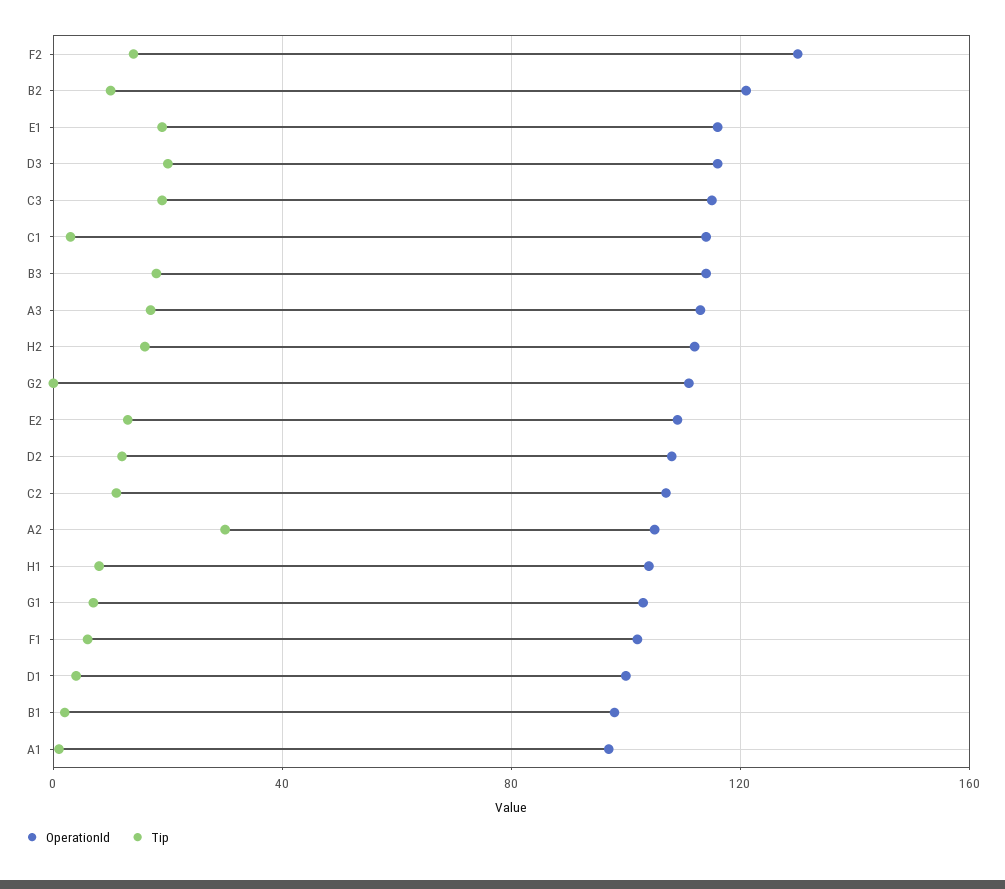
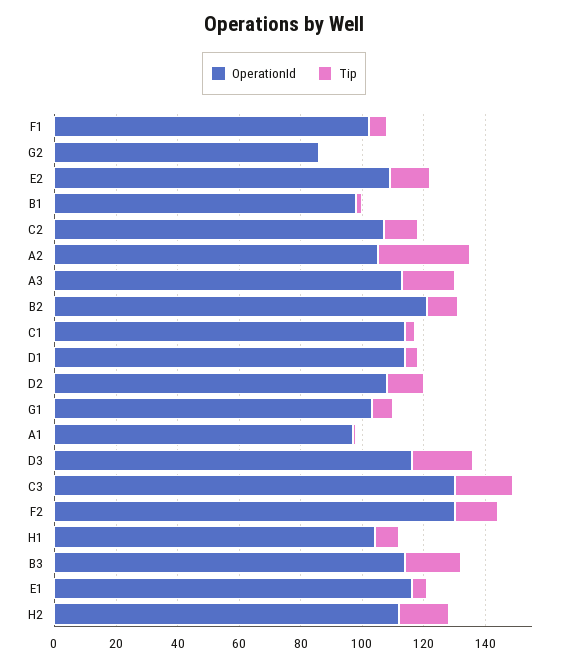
  {
    "OperationId": {
      "F2": 130,
      "B2": 120,
      "E1": 115,
      "D3": 115,
-     "C3": 115,
+     "C3": 130,
      "C1": 115,
      "B3": 115,
      "A3": 115,
      "H2": 110,
-     "G2": 110,
+     "G2": 85,
      "E2": 110,
      "D2": 110,
      "C2": 105,
      "A2": 105,
      "H1": 105,
      "G1": 105,
      "F1": 100,
-     "D1": 100,
+     "D1": 115,
      "B1": 100,
      "A1": 95
    },
    "Tip": {
      "F2": 15,
      "B2": 10,
-     "E1": 20,
+     "E1": 5,
      "D3": 20,
      "C3": 20,
      "C1": 5,
      "B3": 20,
      "A3": 15,
      "H2": 15,
      "G2": 0,
      "E2": 15,
      "D2": 10,
      "C2": 10,
      "A2": 30,
      "H1": 10,
      "G1": 5,
      "F1": 5,
      "D1": 5,
      "B1": 0,
      "A1": 0
    }
  }

